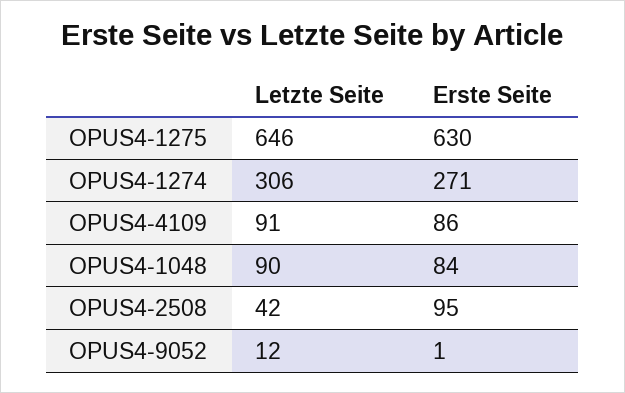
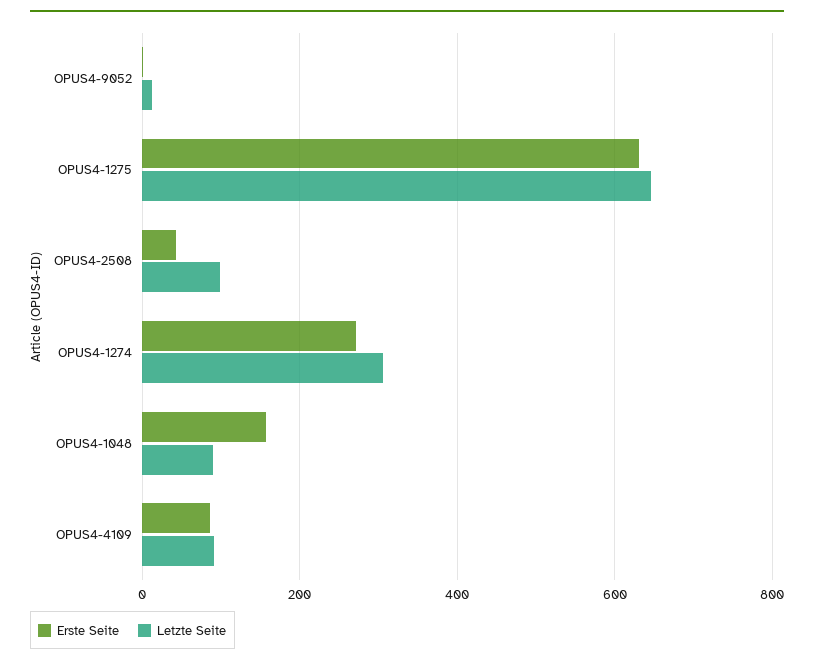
  {
    "Letzte Seite": {
      "OPUS4-1275": 646,
      "OPUS4-1274": 306,
      "OPUS4-4109": 91,
      "OPUS4-1048": 90,
-     "OPUS4-2508": 42,
+     "OPUS4-2508": 100,
      "OPUS4-9052": 12
    },
    "Erste Seite": {
      "OPUS4-1275": 630,
      "OPUS4-1274": 271,
      "OPUS4-4109": 86,
-     "OPUS4-1048": 84,
+     "OPUS4-1048": 160,
-     "OPUS4-2508": 95,
+     "OPUS4-2508": 40,
      "OPUS4-9052": 1
    }
  }

